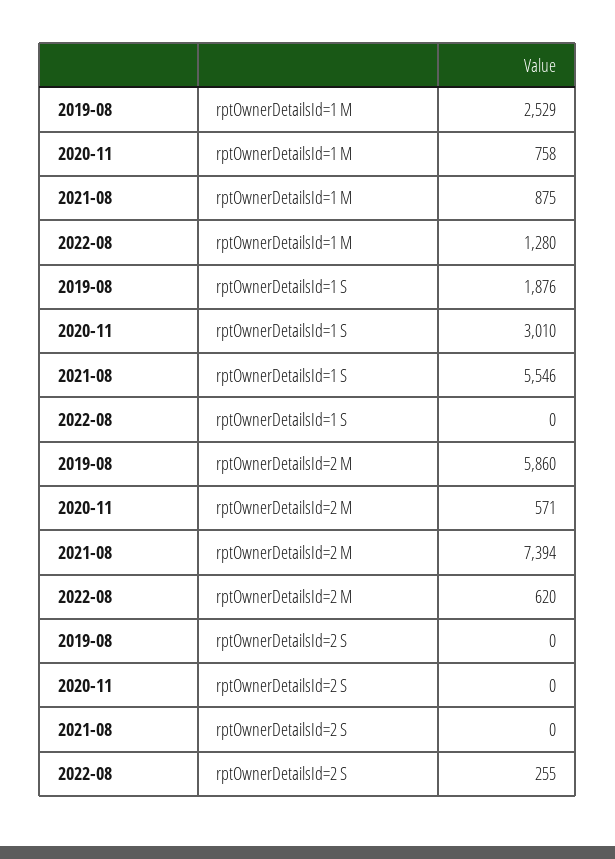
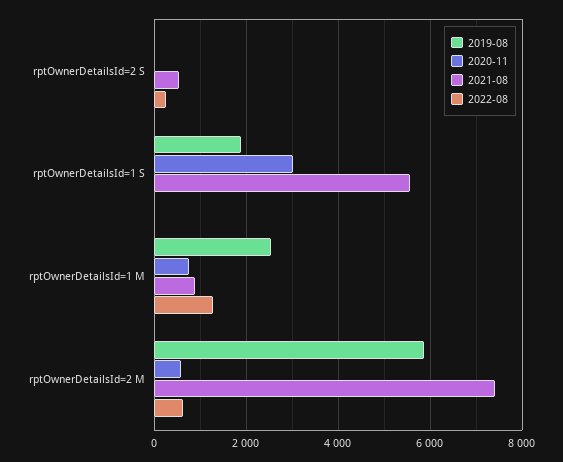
  {
    "2019-08": {
      "rptOwnerDetailsId=1 M": 2529,
      "rptOwnerDetailsId=1 S": 1876,
      "rptOwnerDetailsId=2 M": 5860,
      "rptOwnerDetailsId=2 S": 0
    },
    "2020-11": {
      "rptOwnerDetailsId=1 M": 758,
      "rptOwnerDetailsId=1 S": 3010,
      "rptOwnerDetailsId=2 M": 571,
      "rptOwnerDetailsId=2 S": 0
    },
    "2021-08": {
      "rptOwnerDetailsId=1 M": 875,
      "rptOwnerDetailsId=1 S": 5546,
      "rptOwnerDetailsId=2 M": 7394,
-     "rptOwnerDetailsId=2 S": 0
+     "rptOwnerDetailsId=2 S": 600
    },
    "2022-08": {
      "rptOwnerDetailsId=1 M": 1280,
      "rptOwnerDetailsId=1 S": 0,
      "rptOwnerDetailsId=2 M": 620,
      "rptOwnerDetailsId=2 S": 255
    }
  }

